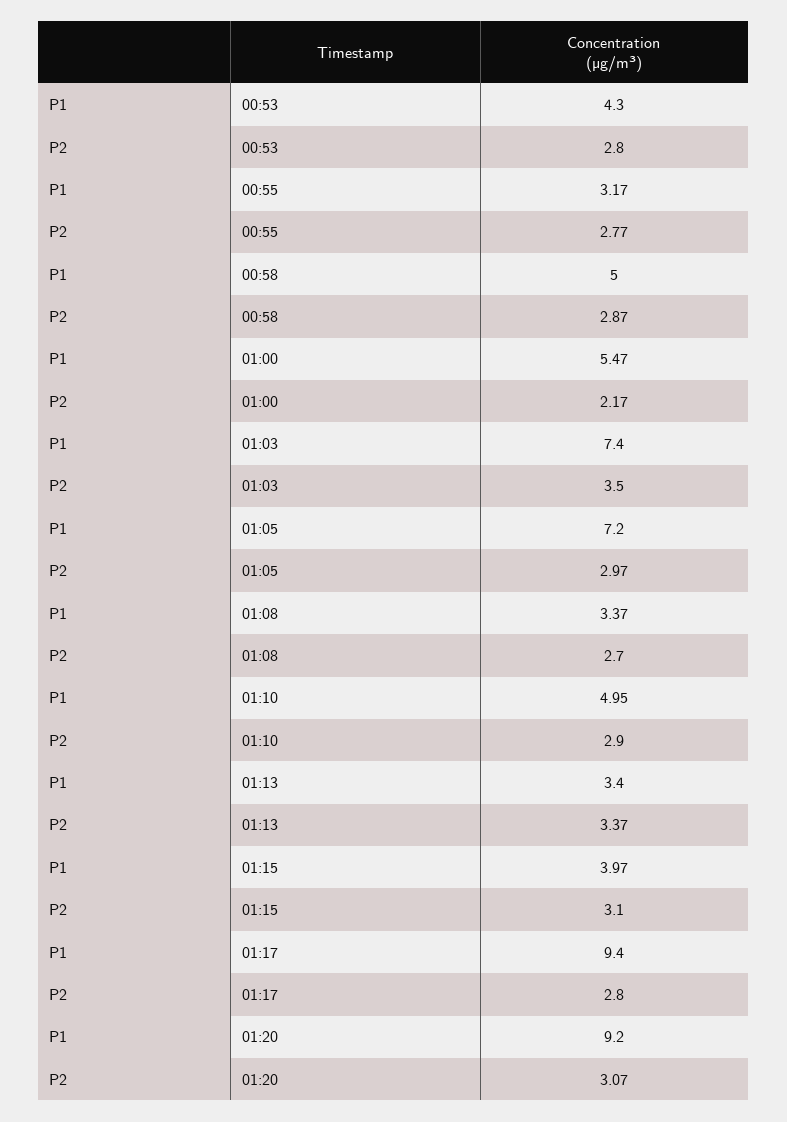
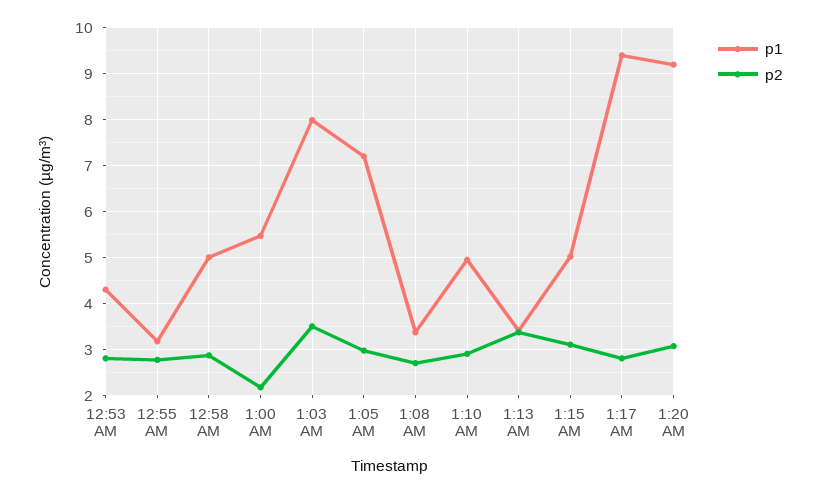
  {
    "P1": {
      "00:53": 4.3,
      "00:55": 3.17,
      "00:58": 5,
      "01:00": 5.47,
-     "01:03": 7.4,
+     "01:03": 8,
      "01:05": 7.2,
      "01:08": 3.37,
      "01:10": 4.95,
      "01:13": 3.4,
-     "01:15": 3.97,
+     "01:15": 5,
      "01:17": 9.4,
      "01:20": 9.2
    },
    "P2": {
      "00:53": 2.8,
      "00:55": 2.77,
      "00:58": 2.87,
      "01:00": 2.17,
      "01:03": 3.5,
      "01:05": 2.97,
      "01:08": 2.7,
      "01:10": 2.9,
      "01:13": 3.37,
      "01:15": 3.1,
      "01:17": 2.8,
      "01:20": 3.07
    }
  }

